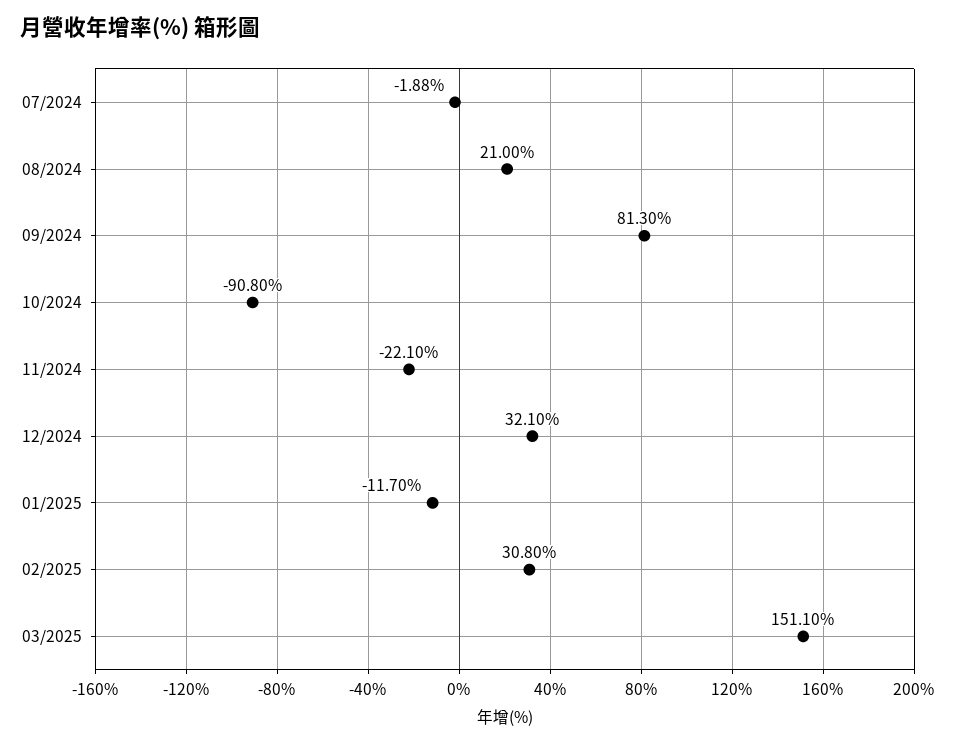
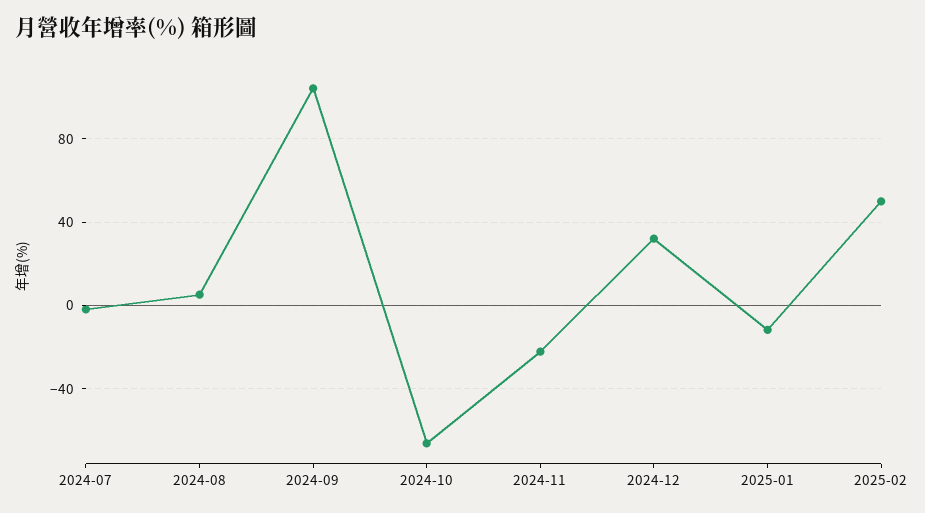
  {
    "07/2024": -1.88,
-   "08/2024": 21,
+   "08/2024": 5,
-   "09/2024": 81.3,
+   "09/2024": 105,
-   "10/2024": -90.8,
+   "10/2024": -65,
    "11/2024": -22.1,
    "12/2024": 32.1,
    "01/2025": -11.7,
-   "02/2025": 30.8,
+   "02/2025": 50
-   "03/2025": 151.1
  }

